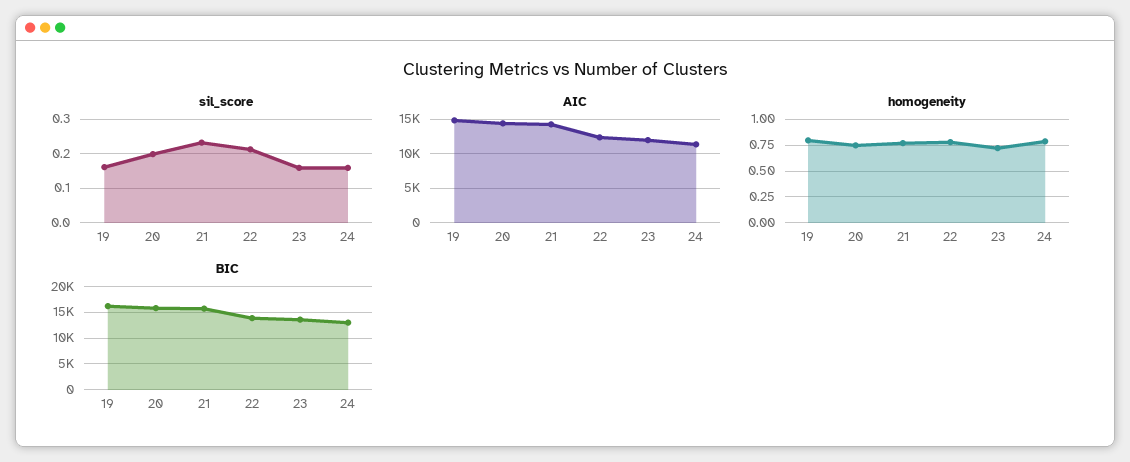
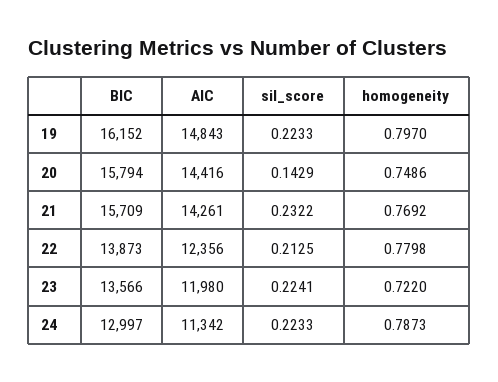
  {
    "sil_score": {
-     "19": 0.16,
+     "19": 0.2233,
-     "20": 0.2,
+     "20": 0.1429,
      "21": 0.2322,
      "22": 0.2125,
-     "23": 0.16,
+     "23": 0.2241,
-     "24": 0.16
+     "24": 0.2233
    },
    "AIC": {
      "19": 14843,
      "20": 14416,
      "21": 14261,
      "22": 12356,
      "23": 11980,
      "24": 11342
    },
    "homogeneity": {
      "19": 0.797,
      "20": 0.7486,
      "21": 0.7692,
      "22": 0.7798,
      "23": 0.722,
      "24": 0.7873
    },
    "BIC": {
      "19": 16152,
      "20": 15794,
      "21": 15709,
      "22": 13873,
      "23": 13566,
      "24": 12997
    }
  }

